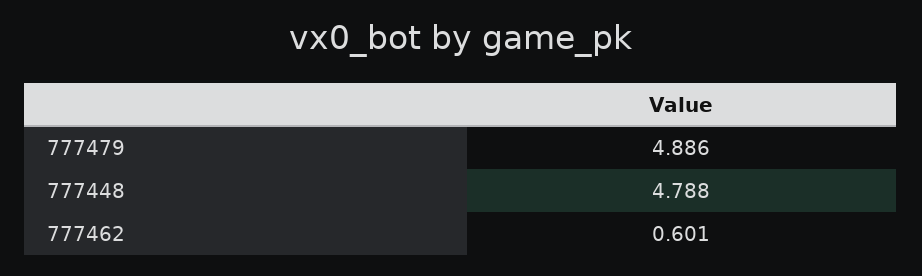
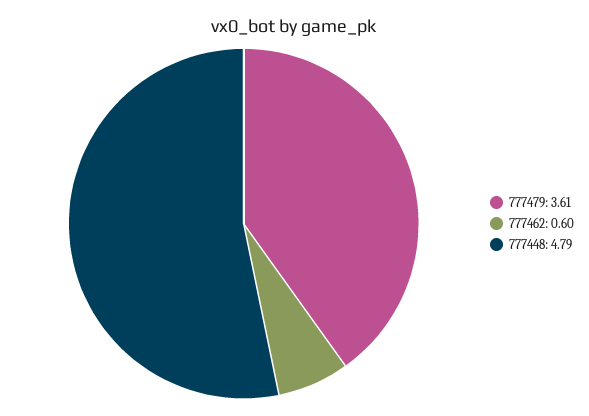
  {
-   "777479": 4.886,
+   "777479": 3.61,
    "777448": 4.788,
    "777462": 0.601
  }

